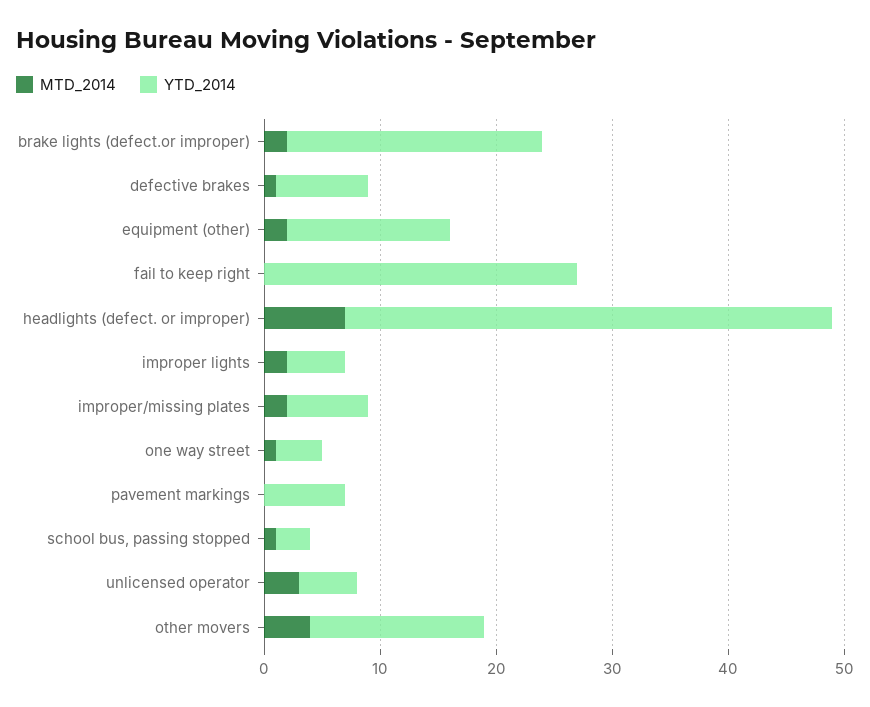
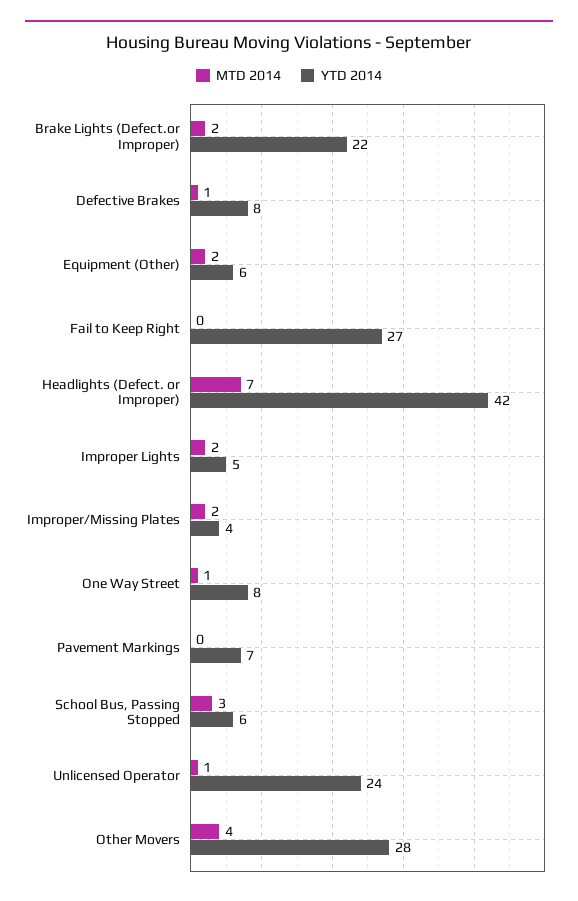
  {
    "MTD_2014": {
      "brake lights (defect.or improper)": 2,
      "defective brakes": 1,
      "equipment (other)": 2,
      "fail to keep right": 0,
      "headlights (defect. or improper)": 7,
      "improper lights": 2,
      "improper/missing plates": 2,
      "one way street": 1,
      "pavement markings": 0,
-     "school bus, passing stopped": 1,
+     "school bus, passing stopped": 3,
-     "unlicensed operator": 3,
+     "unlicensed operator": 1,
      "other movers": 4
    },
    "YTD_2014": {
      "brake lights (defect.or improper)": 22,
      "defective brakes": 8,
-     "equipment (other)": 14,
+     "equipment (other)": 6,
      "fail to keep right": 27,
      "headlights (defect. or improper)": 42,
      "improper lights": 5,
-     "improper/missing plates": 7,
+     "improper/missing plates": 4,
-     "one way street": 4,
+     "one way street": 8,
      "pavement markings": 7,
-     "school bus, passing stopped": 3,
+     "school bus, passing stopped": 6,
-     "unlicensed operator": 5,
+     "unlicensed operator": 24,
-     "other movers": 15
+     "other movers": 28
    }
  }

